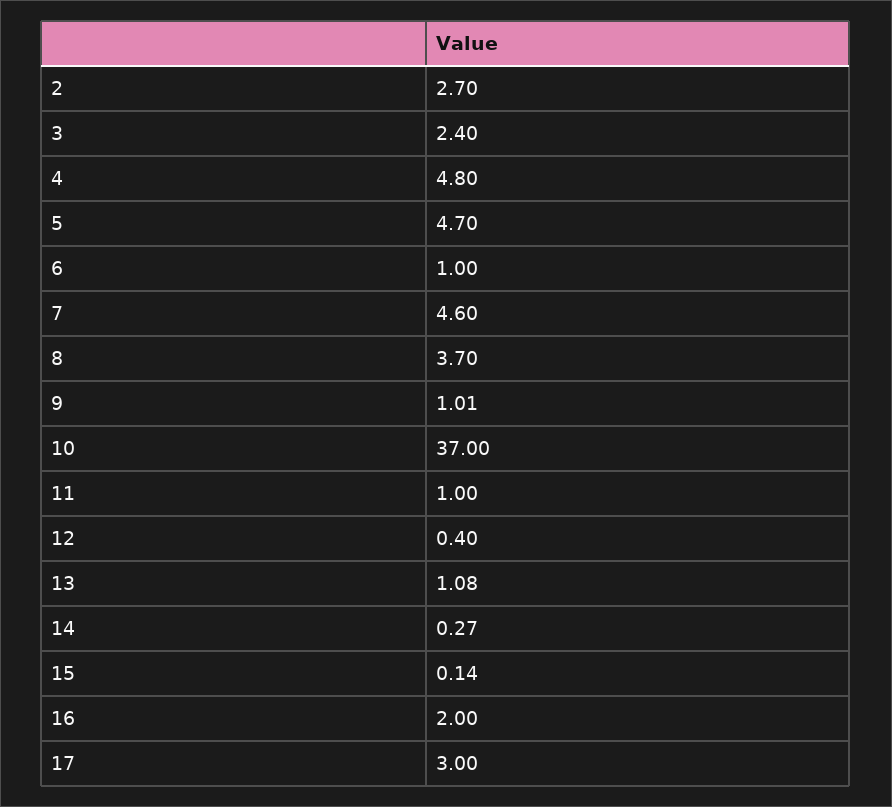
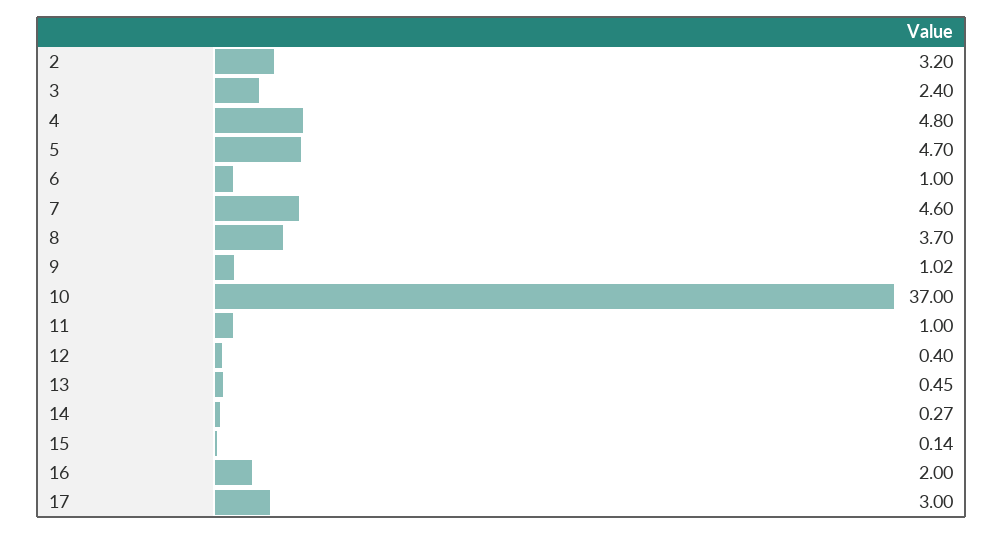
  {
-   "2": 2.7,
+   "2": 3.2,
    "3": 2.4,
    "4": 4.8,
    "5": 4.7,
    "6": 1,
    "7": 4.6,
    "8": 3.7,
-   "9": 1.01,
+   "9": 1.02,
    "10": 37,
    "11": 1,
    "12": 0.4,
-   "13": 1.08,
+   "13": 0.45,
    "14": 0.27,
    "15": 0.14,
    "16": 2,
    "17": 3
  }

